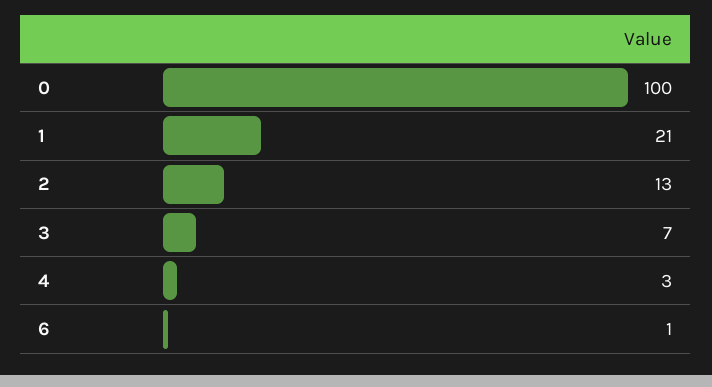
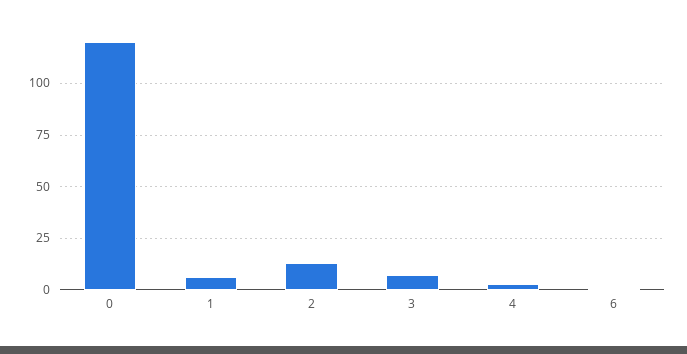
  {
-   "0": 100,
+   "0": 120,
-   "1": 21,
+   "1": 5,
    "2": 13,
    "3": 7,
    "4": 3,
    "6": 1
  }

